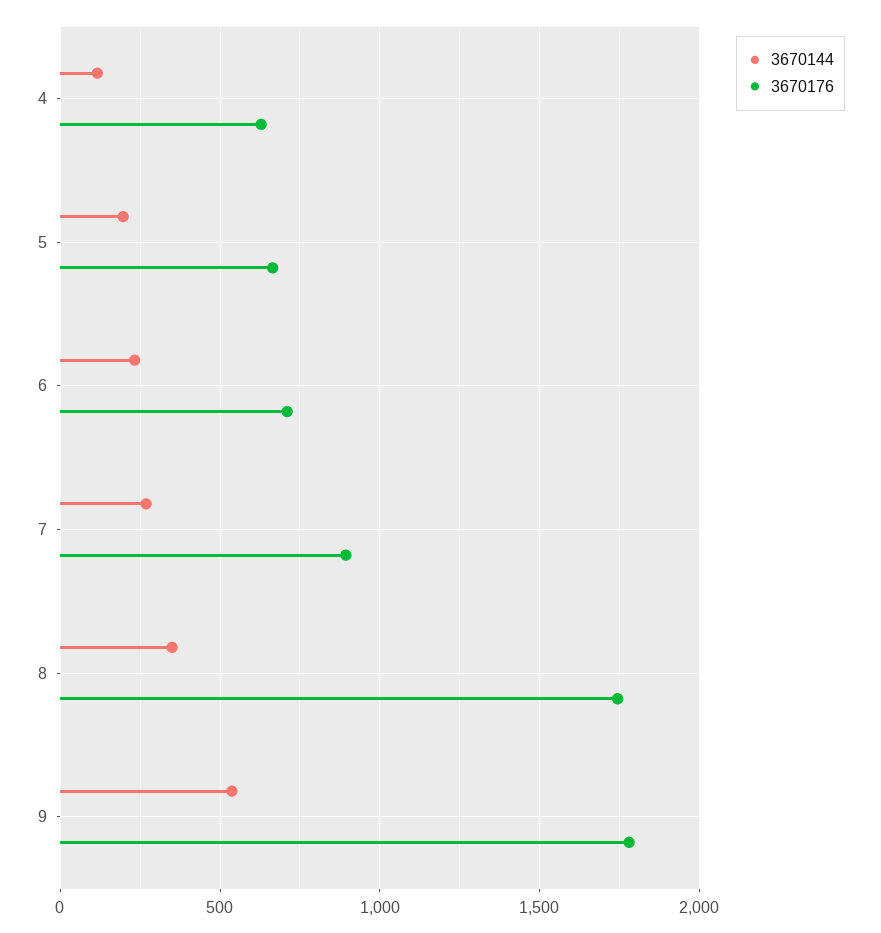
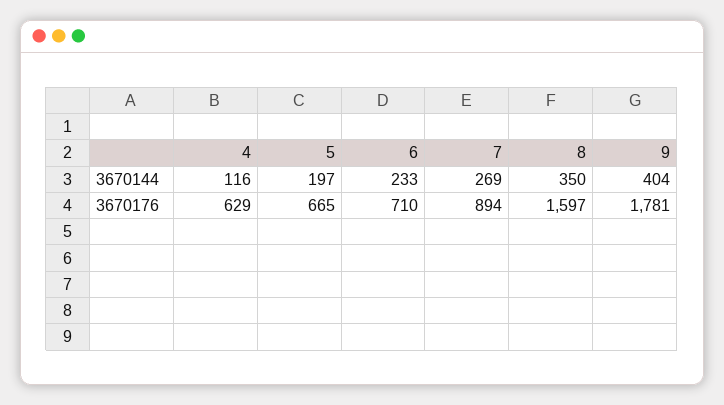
  {
    "3670144": {
      "4": 116,
      "5": 197,
      "6": 233,
      "7": 269,
      "8": 350,
-     "9": 550
+     "9": 404
    },
    "3670176": {
      "4": 629,
      "5": 665,
      "6": 710,
      "7": 894,
-     "8": 1750,
+     "8": 1597,
      "9": 1781
    }
  }

